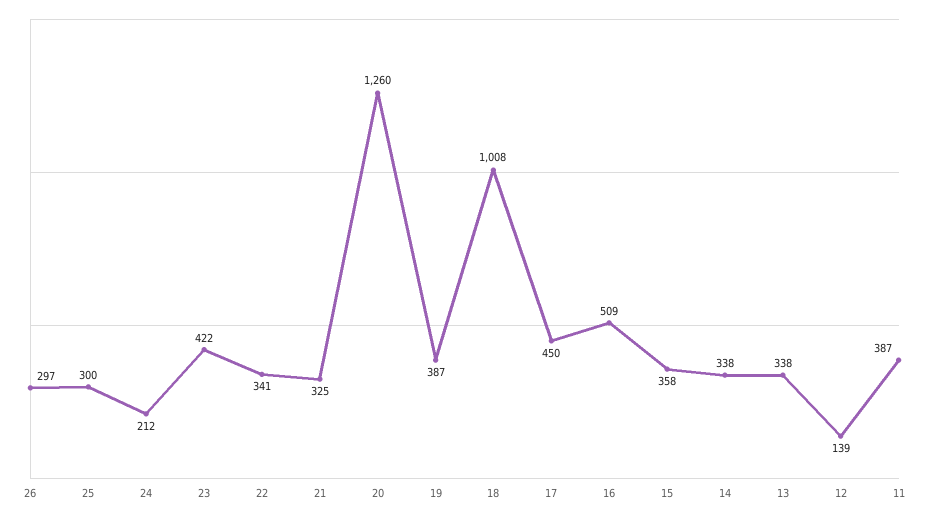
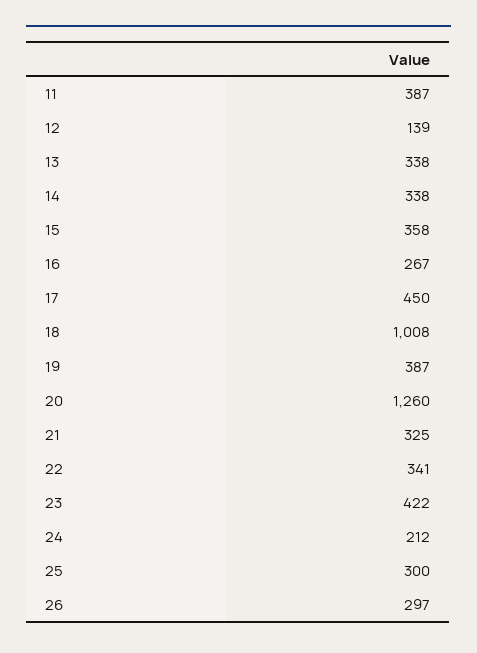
  {
    "26": 297,
    "25": 300,
    "24": 212,
    "23": 422,
    "22": 341,
    "21": 325,
    "20": 1260,
    "19": 387,
    "18": 1008,
    "17": 450,
-   "16": 509,
+   "16": 267,
    "15": 358,
    "14": 338,
    "13": 338,
    "12": 139,
    "11": 387
  }

